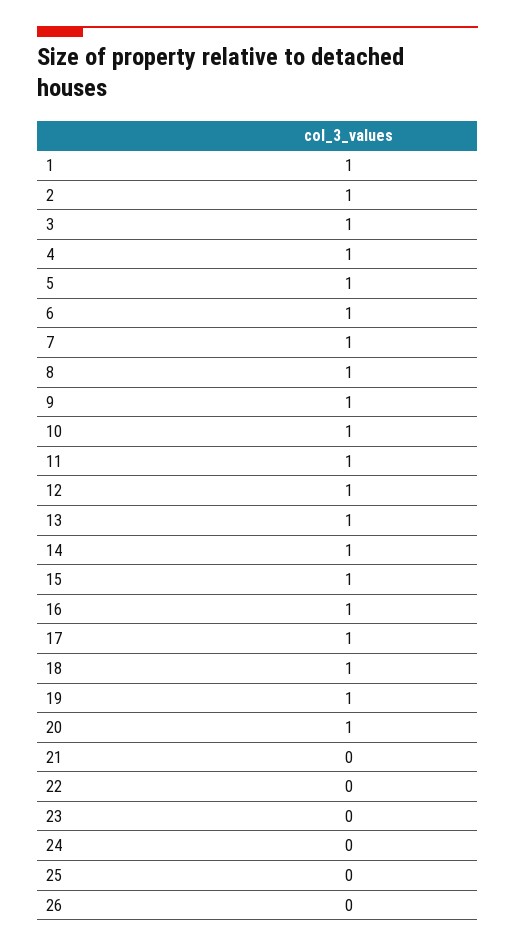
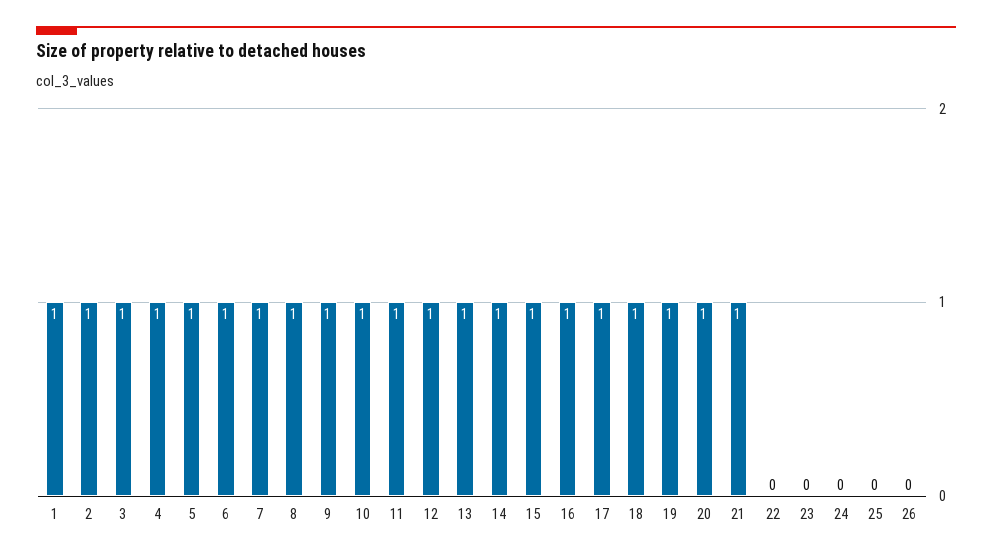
  {
    "1": 1,
    "2": 1,
    "3": 1,
    "4": 1,
    "5": 1,
    "6": 1,
    "7": 1,
    "8": 1,
    "9": 1,
    "10": 1,
    "11": 1,
    "12": 1,
    "13": 1,
    "14": 1,
    "15": 1,
    "16": 1,
    "17": 1,
    "18": 1,
    "19": 1,
    "20": 1,
-   "21": 0,
+   "21": 1,
    "22": 0,
    "23": 0,
    "24": 0,
    "25": 0,
    "26": 0
  }

